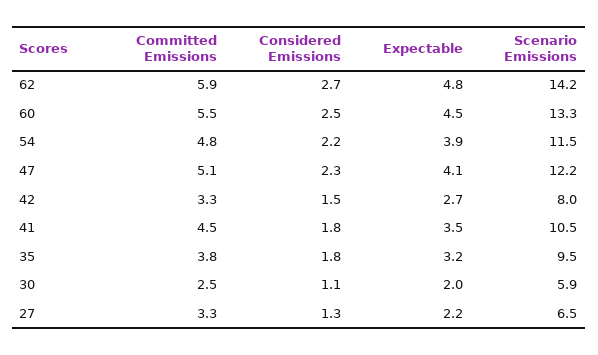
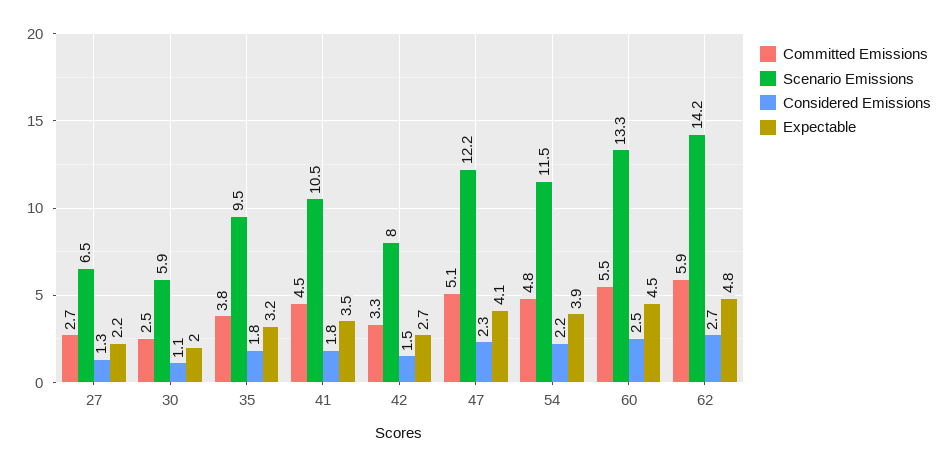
  {
    "Committed Emissions": {
      "62": 5.9,
      "60": 5.5,
      "54": 4.8,
      "47": 5.1,
      "42": 3.3,
      "41": 4.5,
      "35": 3.8,
      "30": 2.5,
-     "27": 3.3
+     "27": 2.7
    },
    "Considered Emissions": {
      "62": 2.7,
      "60": 2.5,
      "54": 2.2,
      "47": 2.3,
      "42": 1.5,
      "41": 1.8,
      "35": 1.8,
      "30": 1.1,
      "27": 1.3
    },
    "Expectable": {
      "62": 4.8,
      "60": 4.5,
      "54": 3.9,
      "47": 4.1,
      "42": 2.7,
      "41": 3.5,
      "35": 3.2,
      "30": 2,
      "27": 2.2
    },
    "Scenario Emissions": {
      "62": 14.2,
      "60": 13.3,
      "54": 11.5,
      "47": 12.2,
      "42": 8,
      "41": 10.5,
      "35": 9.5,
      "30": 5.9,
      "27": 6.5
    }
  }

